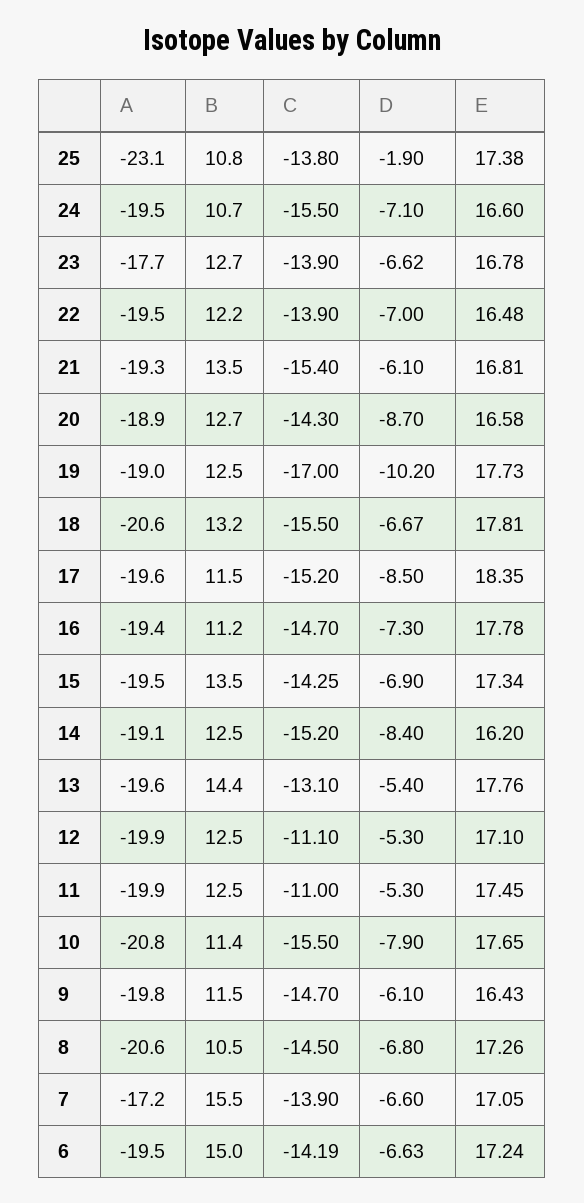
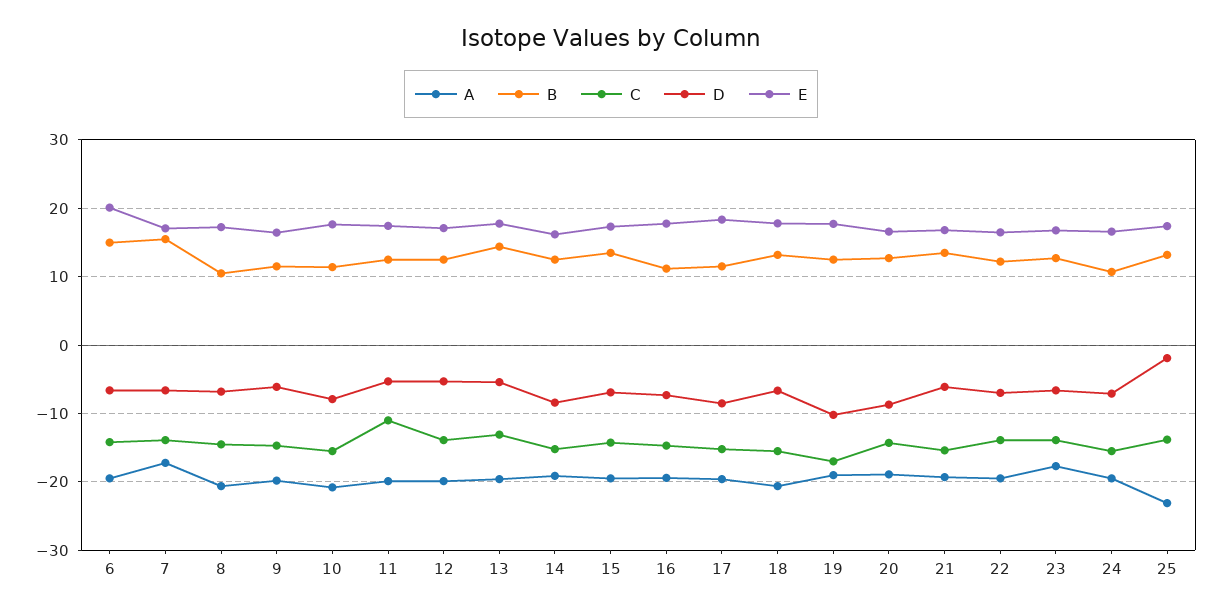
  {
    "A": {
      "25": -23.1,
      "24": -19.5,
      "23": -17.7,
      "22": -19.5,
      "21": -19.3,
      "20": -18.9,
      "19": -19,
      "18": -20.6,
      "17": -19.6,
      "16": -19.4,
      "15": -19.5,
      "14": -19.1,
      "13": -19.6,
      "12": -19.9,
      "11": -19.9,
      "10": -20.8,
      "9": -19.8,
      "8": -20.6,
      "7": -17.2,
      "6": -19.5
    },
    "B": {
-     "25": 10.8,
+     "25": 13,
      "24": 10.7,
      "23": 12.7,
      "22": 12.2,
      "21": 13.5,
      "20": 12.7,
      "19": 12.5,
      "18": 13.2,
      "17": 11.5,
      "16": 11.2,
      "15": 13.5,
      "14": 12.5,
      "13": 14.4,
      "12": 12.5,
      "11": 12.5,
      "10": 11.4,
      "9": 11.5,
      "8": 10.5,
      "7": 15.5,
      "6": 15
    },
    "C": {
      "25": -13.8,
      "24": -15.5,
      "23": -13.9,
      "22": -13.9,
      "21": -15.4,
      "20": -14.3,
      "19": -17,
      "18": -15.5,
      "17": -15.2,
      "16": -14.7,
      "15": -14.25,
      "14": -15.2,
      "13": -13.1,
-     "12": -11.1,
+     "12": -14,
      "11": -11,
      "10": -15.5,
      "9": -14.7,
      "8": -14.5,
      "7": -13.9,
      "6": -14.19
    },
    "D": {
      "25": -1.9,
      "24": -7.1,
      "23": -6.62,
      "22": -7,
      "21": -6.1,
      "20": -8.7,
      "19": -10.2,
      "18": -6.67,
      "17": -8.5,
      "16": -7.3,
      "15": -6.9,
      "14": -8.4,
      "13": -5.4,
      "12": -5.3,
      "11": -5.3,
      "10": -7.9,
      "9": -6.1,
      "8": -6.8,
      "7": -6.6,
      "6": -6.63
    },
    "E": {
      "25": 17.38,
      "24": 16.6,
      "23": 16.78,
      "22": 16.48,
      "21": 16.81,
      "20": 16.58,
      "19": 17.73,
      "18": 17.81,
      "17": 18.35,
      "16": 17.78,
      "15": 17.34,
      "14": 16.2,
      "13": 17.76,
      "12": 17.1,
      "11": 17.45,
      "10": 17.65,
      "9": 16.43,
      "8": 17.26,
      "7": 17.05,
-     "6": 17.24
+     "6": 20
    }
  }

